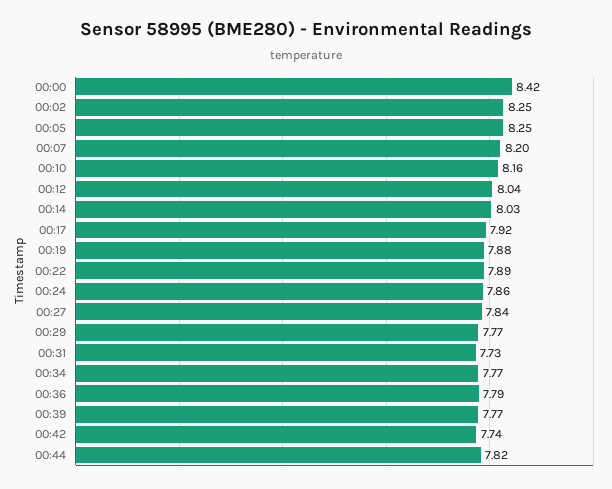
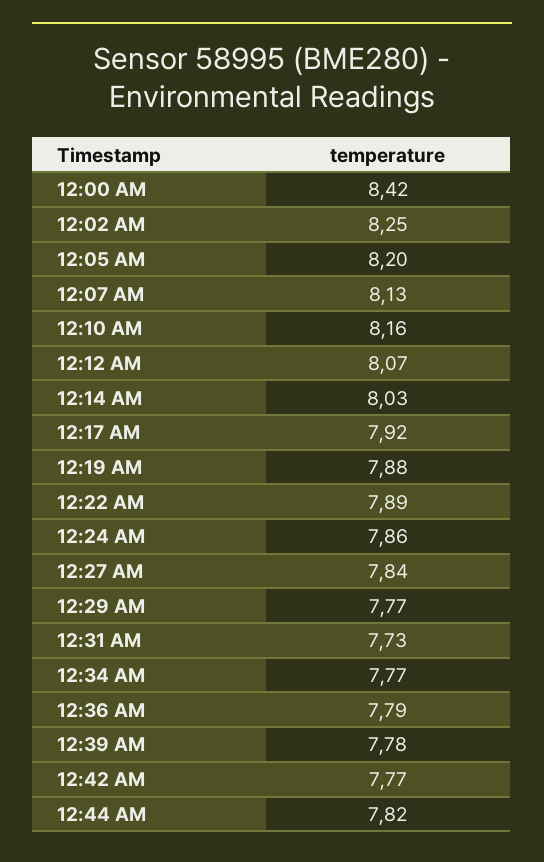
  {
    "00:00": 8.42,
    "00:02": 8.25,
-   "00:05": 8.25,
+   "00:05": 8.2,
-   "00:07": 8.2,
+   "00:07": 8.13,
    "00:10": 8.16,
-   "00:12": 8.04,
+   "00:12": 8.07,
    "00:14": 8.03,
    "00:17": 7.92,
    "00:19": 7.88,
    "00:22": 7.89,
    "00:24": 7.86,
    "00:27": 7.84,
    "00:29": 7.77,
    "00:31": 7.73,
    "00:34": 7.77,
    "00:36": 7.79,
-   "00:39": 7.77,
+   "00:39": 7.78,
-   "00:42": 7.74,
+   "00:42": 7.77,
    "00:44": 7.82
  }

